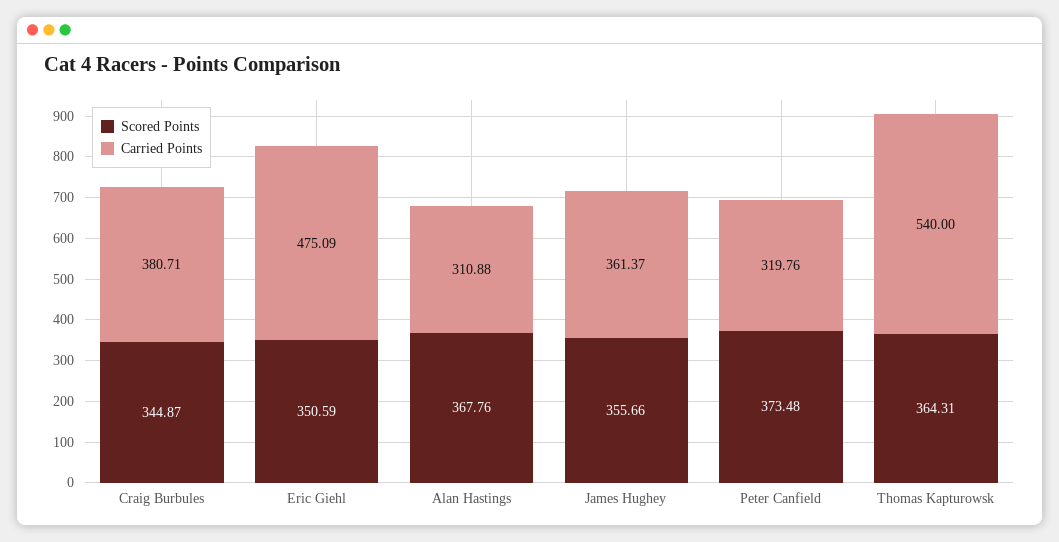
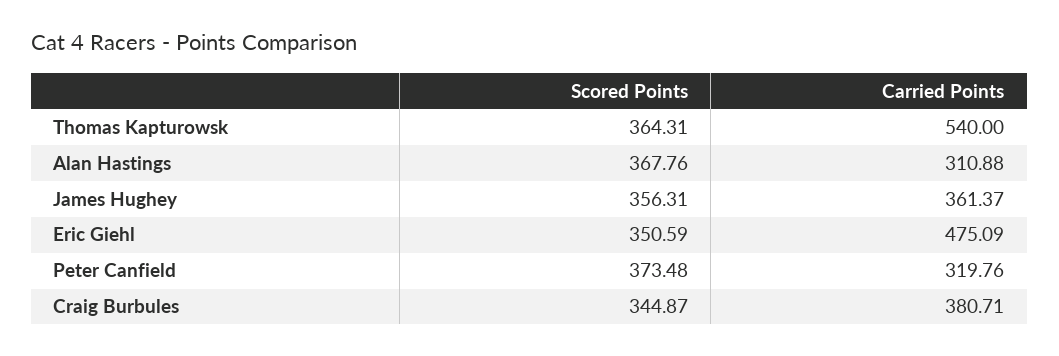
  {
    "Scored Points": {
      "Craig Burbules": 344.87,
      "Eric Giehl": 350.59,
      "Alan Hastings": 367.76,
-     "James Hughey": 355.66,
+     "James Hughey": 356.31,
      "Peter Canfield": 373.48,
      "Thomas Kapturowsk": 364.31
    },
    "Carried Points": {
      "Craig Burbules": 380.71,
      "Eric Giehl": 475.09,
      "Alan Hastings": 310.88,
      "James Hughey": 361.37,
      "Peter Canfield": 319.76,
      "Thomas Kapturowsk": 540
    }
  }

